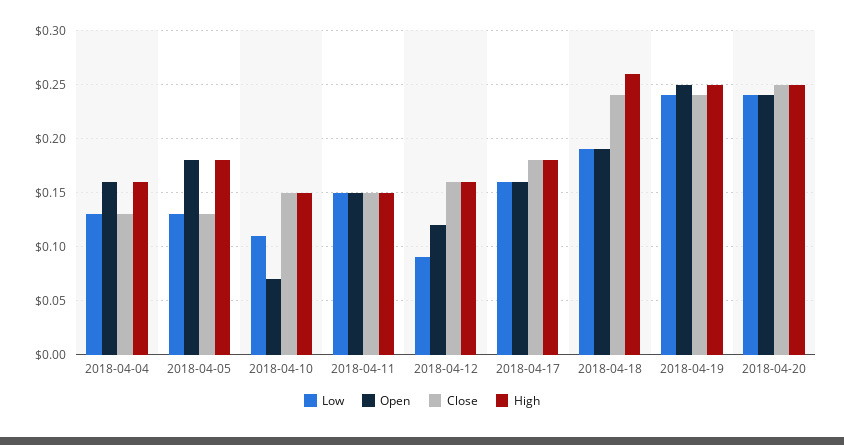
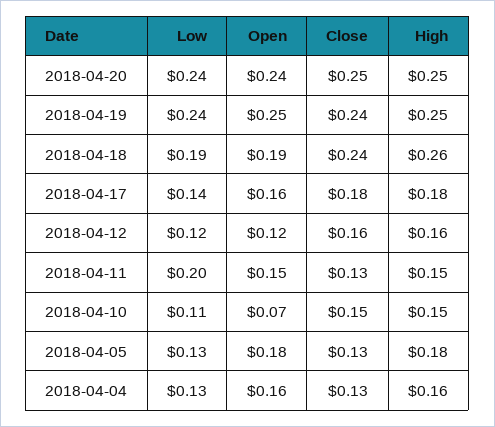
  {
    "Low": {
      "2018-04-04": 0.13,
      "2018-04-05": 0.13,
      "2018-04-10": 0.11,
-     "2018-04-11": 0.15,
+     "2018-04-11": 0.2,
-     "2018-04-12": 0.09,
+     "2018-04-12": 0.12,
-     "2018-04-17": 0.16,
+     "2018-04-17": 0.14,
      "2018-04-18": 0.19,
      "2018-04-19": 0.24,
      "2018-04-20": 0.24
    },
    "Open": {
      "2018-04-04": 0.16,
      "2018-04-05": 0.18,
      "2018-04-10": 0.07,
      "2018-04-11": 0.15,
      "2018-04-12": 0.12,
      "2018-04-17": 0.16,
      "2018-04-18": 0.19,
      "2018-04-19": 0.25,
      "2018-04-20": 0.24
    },
    "Close": {
      "2018-04-04": 0.13,
      "2018-04-05": 0.13,
      "2018-04-10": 0.15,
-     "2018-04-11": 0.15,
+     "2018-04-11": 0.13,
      "2018-04-12": 0.16,
      "2018-04-17": 0.18,
      "2018-04-18": 0.24,
      "2018-04-19": 0.24,
      "2018-04-20": 0.25
    },
    "High": {
      "2018-04-04": 0.16,
      "2018-04-05": 0.18,
      "2018-04-10": 0.15,
      "2018-04-11": 0.15,
      "2018-04-12": 0.16,
      "2018-04-17": 0.18,
      "2018-04-18": 0.26,
      "2018-04-19": 0.25,
      "2018-04-20": 0.25
    }
  }

